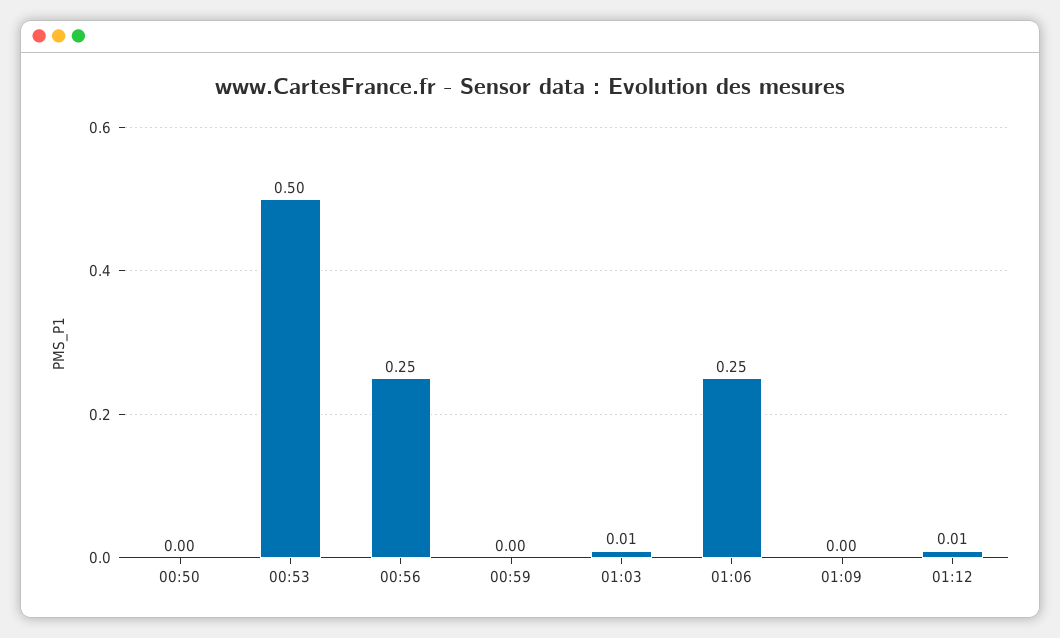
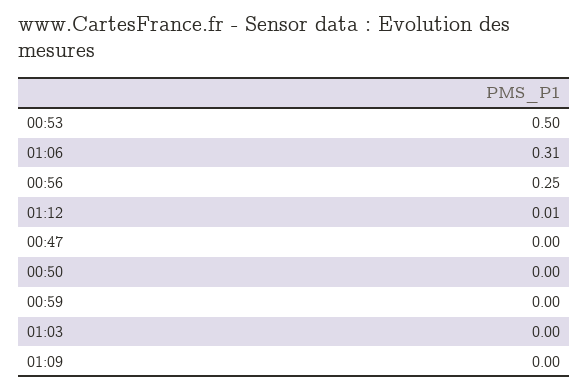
  {
    "00:50": 0,
    "00:53": 0.5,
    "00:56": 0.25,
    "00:59": 0,
-   "01:03": 0.01,
+   "01:03": 0,
-   "01:06": 0.25,
+   "01:06": 0.31,
    "01:09": 0,
-   "01:12": 0.01
+   "01:12": 0.01,
+   "00:47": 0
  }

